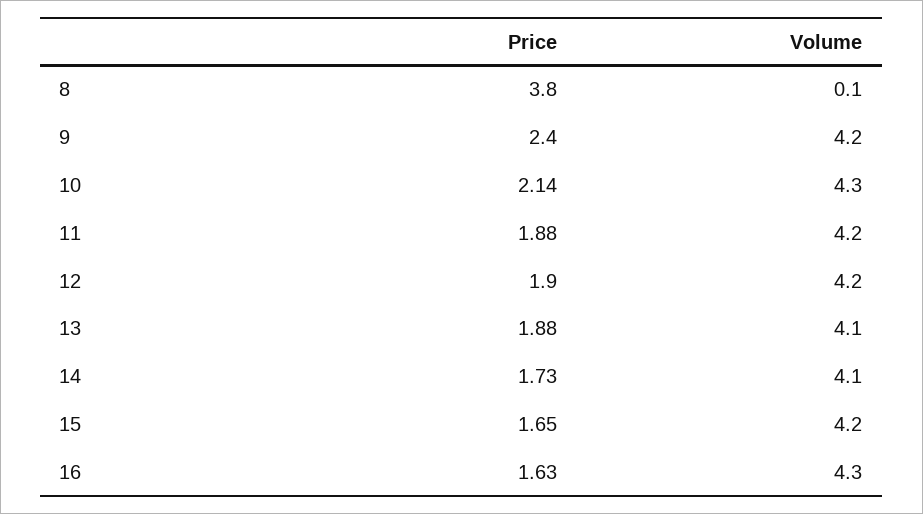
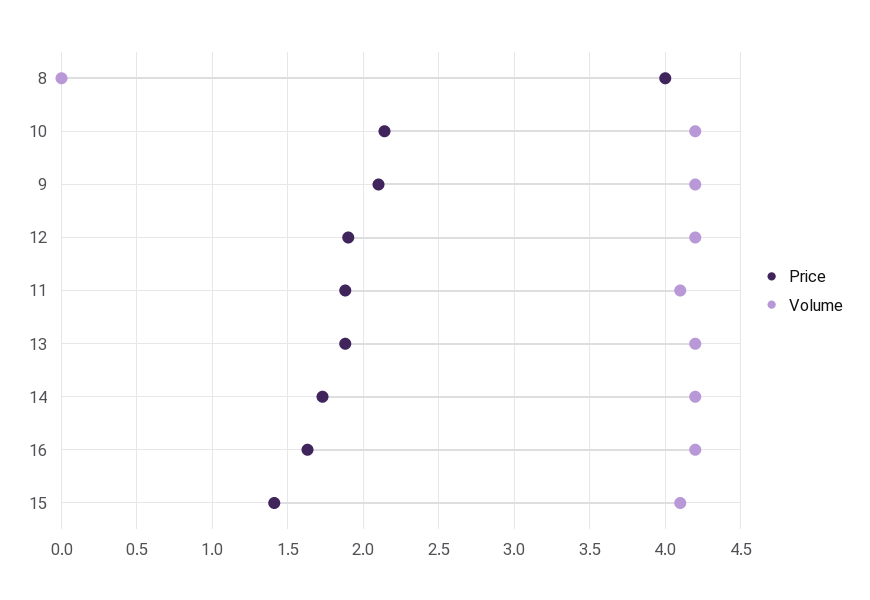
  {
    "Price": {
-     "8": 3.8,
+     "8": 4,
-     "9": 2.4,
+     "9": 2.1,
      "10": 2.14,
      "11": 1.88,
      "12": 1.9,
      "13": 1.88,
      "14": 1.73,
-     "15": 1.65,
+     "15": 1.4,
      "16": 1.63
    },
    "Volume": {
-     "8": 0.1,
+     "8": 0,
      "9": 4.2,
-     "10": 4.3,
+     "10": 4.2,
-     "11": 4.2,
+     "11": 4.1,
      "12": 4.2,
-     "13": 4.1,
+     "13": 4.2,
-     "14": 4.1,
+     "14": 4.2,
-     "15": 4.2,
+     "15": 4.1,
-     "16": 4.3
+     "16": 4.2
    }
  }

